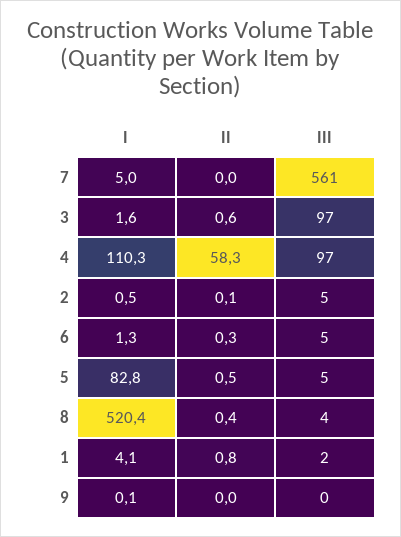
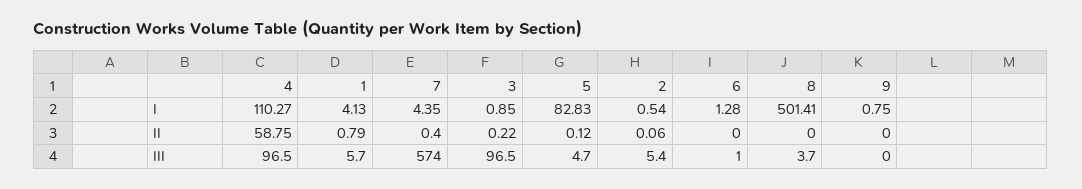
  {
    "I": {
-     "7": 5,
+     "7": 4.35,
-     "3": 1.6,
+     "3": 0.85,
      "4": 110.27,
      "2": 0.54,
      "6": 1.28,
      "5": 82.83,
-     "8": 520.4,
+     "8": 501.41,
      "1": 4.13,
-     "9": 0.1
+     "9": 0.75
    },
    "II": {
-     "7": 0,
+     "7": 0.4,
-     "3": 0.6,
+     "3": 0.22,
-     "4": 58.3,
+     "4": 58.75,
      "2": 0.06,
-     "6": 0.3,
+     "6": 0,
-     "5": 0.5,
+     "5": 0.12,
-     "8": 0.4,
+     "8": 0,
      "1": 0.79,
      "9": 0
    },
    "III": {
-     "7": 561,
+     "7": 574,
      "3": 96.5,
      "4": 96.5,
      "2": 5.4,
-     "6": 5,
+     "6": 1,
      "5": 4.7,
      "8": 3.7,
-     "1": 2,
+     "1": 5.7,
      "9": 0
    }
  }

